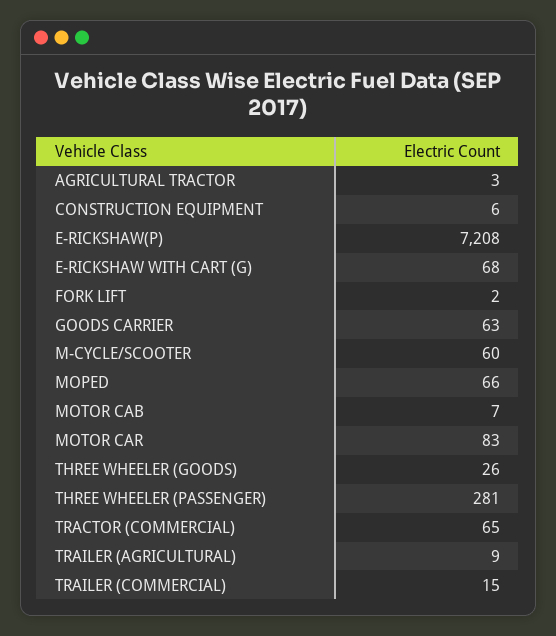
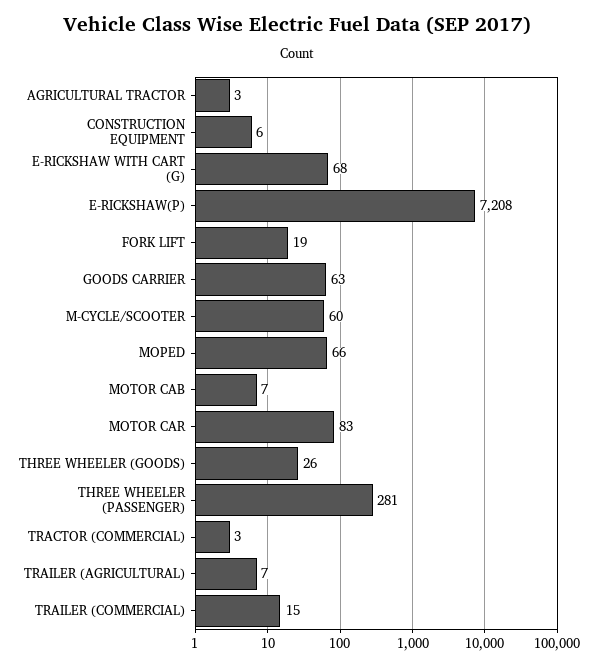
  {
    "AGRICULTURAL TRACTOR": 3,
    "CONSTRUCTION EQUIPMENT": 6,
    "E-RICKSHAW(P)": 7208,
    "E-RICKSHAW WITH CART (G)": 68,
-   "FORK LIFT": 2,
+   "FORK LIFT": 19,
    "GOODS CARRIER": 63,
    "M-CYCLE/SCOOTER": 60,
    "MOPED": 66,
    "MOTOR CAB": 7,
    "MOTOR CAR": 83,
    "THREE WHEELER (GOODS)": 26,
    "THREE WHEELER (PASSENGER)": 281,
-   "TRACTOR (COMMERCIAL)": 65,
+   "TRACTOR (COMMERCIAL)": 3,
-   "TRAILER (AGRICULTURAL)": 9,
+   "TRAILER (AGRICULTURAL)": 7,
    "TRAILER (COMMERCIAL)": 15
  }

